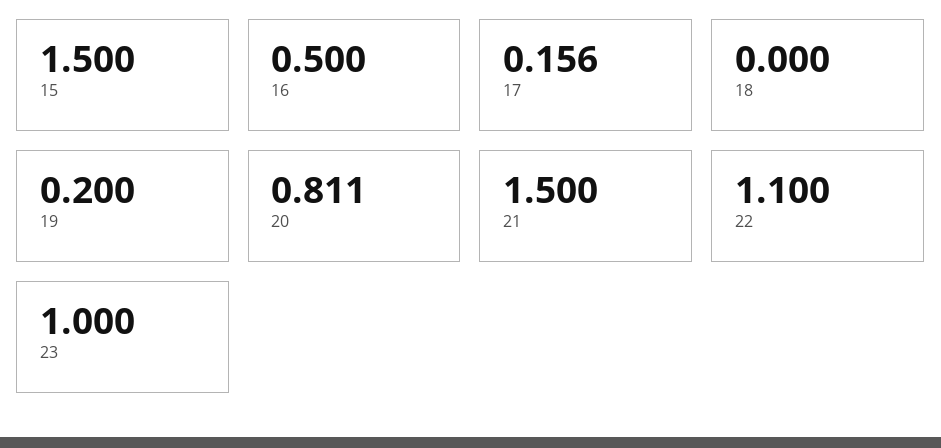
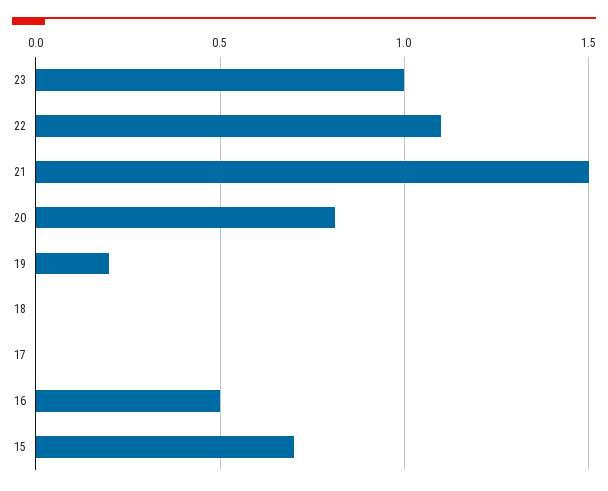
  {
-   "15": 1.5,
+   "15": 0.7,
    "16": 0.5,
-   "17": 0.156,
+   "17": 0,
    "18": 0,
    "19": 0.2,
    "20": 0.811,
    "21": 1.5,
    "22": 1.1,
    "23": 1
  }

